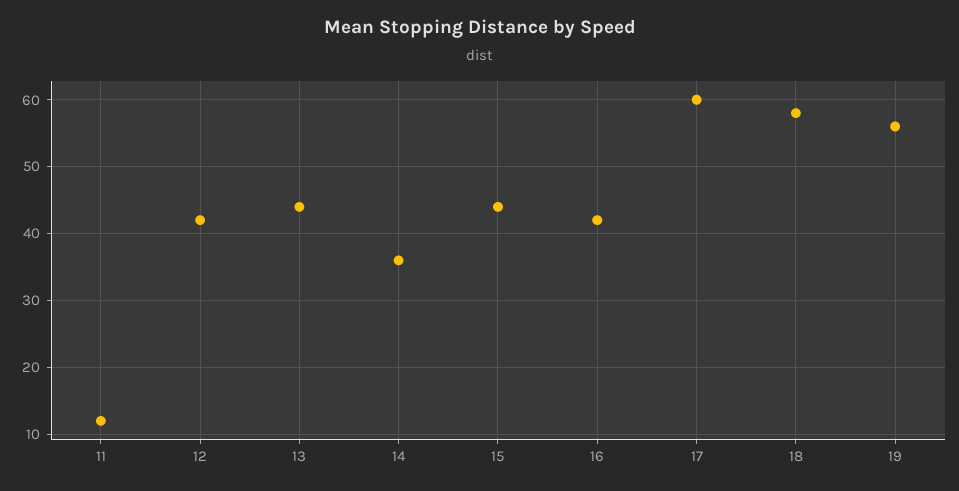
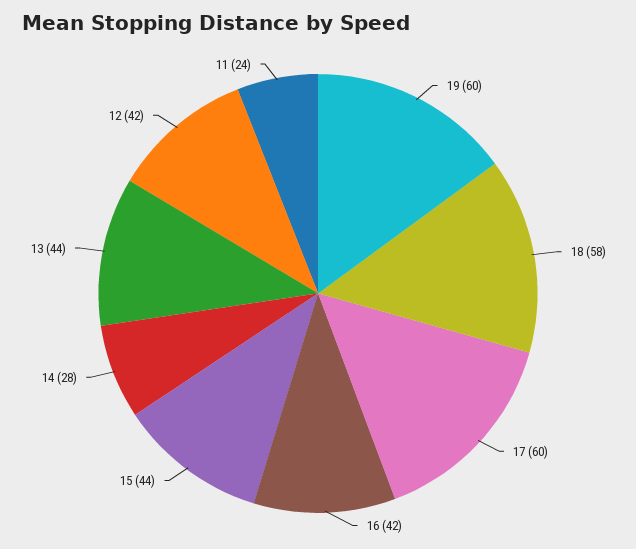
  {
-   "11": 12,
+   "11": 24,
    "12": 42,
    "13": 44,
-   "14": 36,
+   "14": 28,
    "15": 44,
    "16": 42,
    "17": 60,
    "18": 58,
-   "19": 56
+   "19": 60
  }

